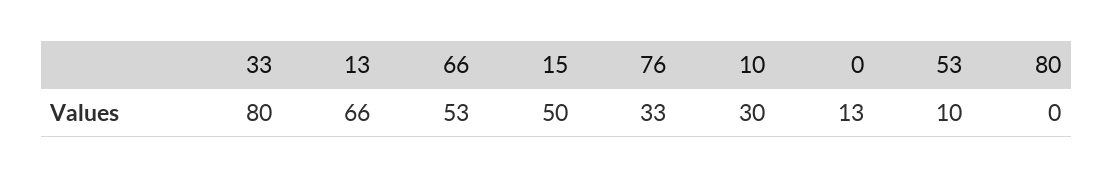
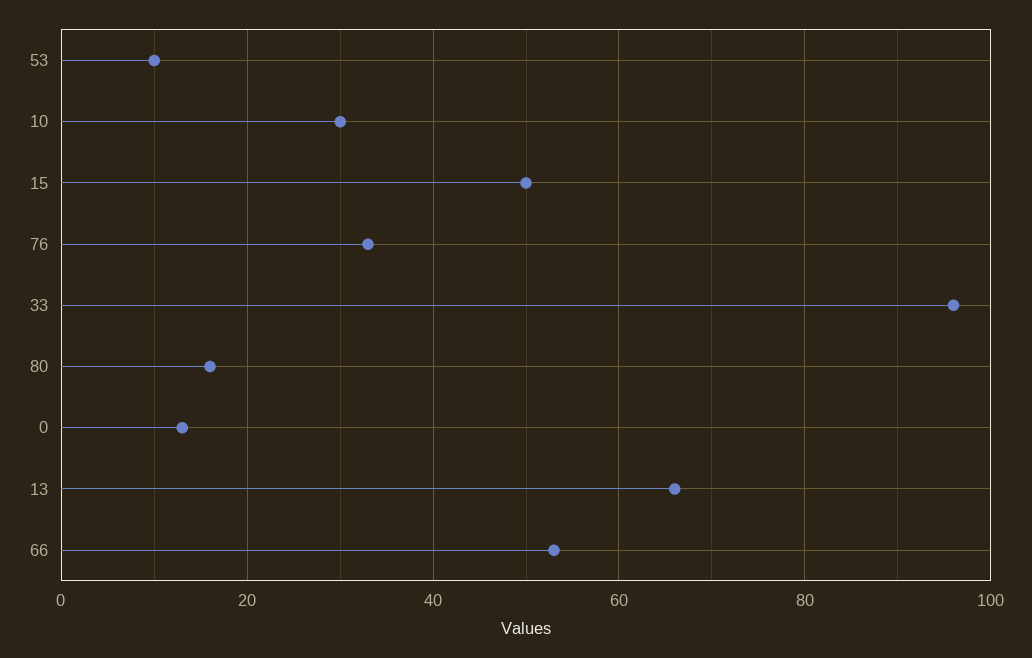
  {
-   "33": 80,
+   "33": 95,
    "13": 66,
    "66": 53,
    "15": 50,
    "76": 33,
    "10": 30,
    "0": 13,
    "53": 10,
-   "80": 0
+   "80": 15
  }

